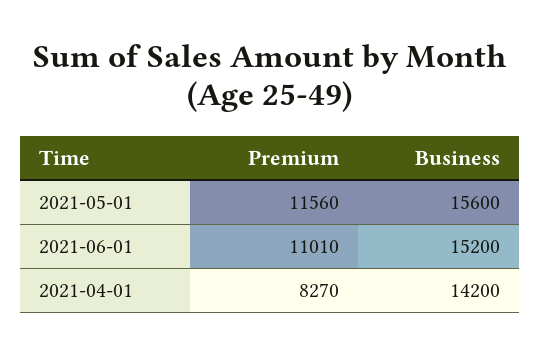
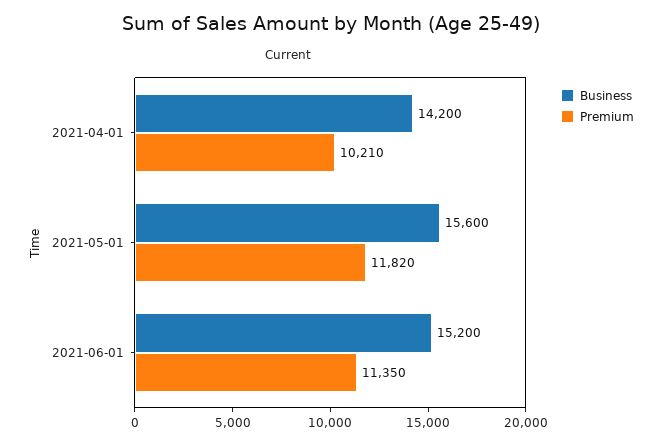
  {
    "Premium": {
-     "2021-05-01": 11560,
+     "2021-05-01": 11820,
-     "2021-06-01": 11010,
+     "2021-06-01": 11350,
-     "2021-04-01": 8270
+     "2021-04-01": 10210
    },
    "Business": {
      "2021-05-01": 15600,
      "2021-06-01": 15200,
      "2021-04-01": 14200
    }
  }

